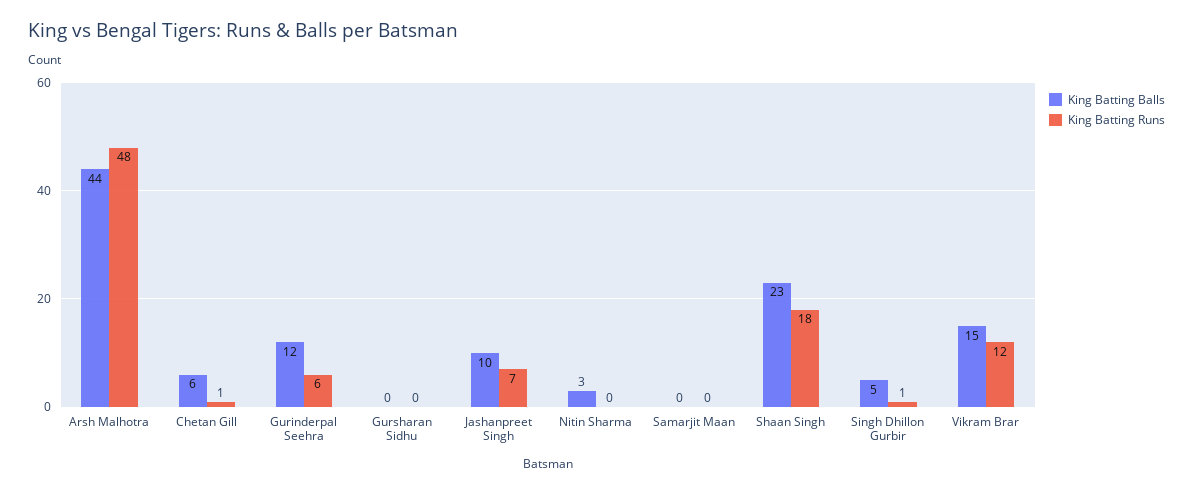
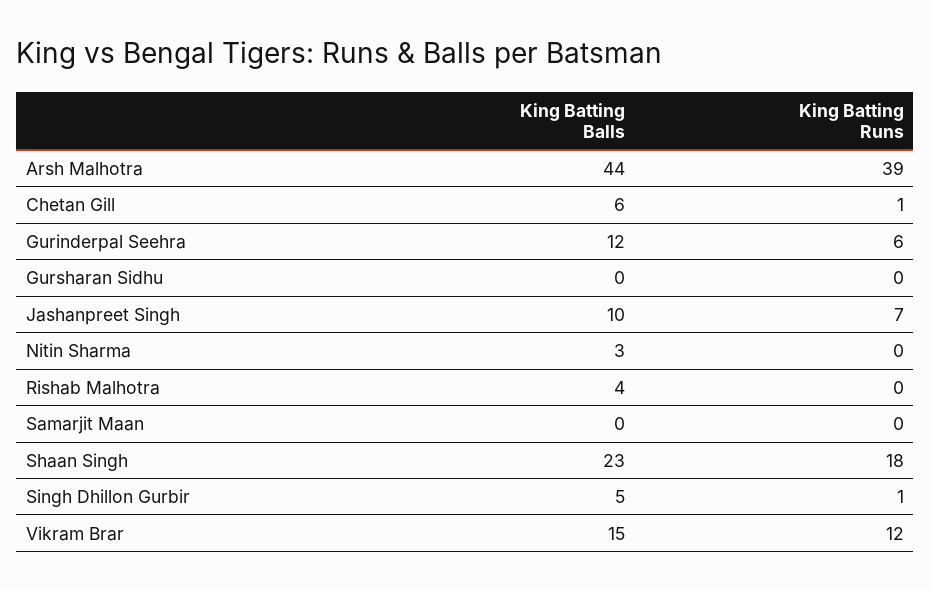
  {
    "King Batting Balls": {
      "Arsh Malhotra": 44,
      "Chetan Gill": 6,
      "Gurinderpal Seehra": 12,
      "Gursharan Sidhu": 0,
      "Jashanpreet Singh": 10,
      "Nitin Sharma": 3,
      "Samarjit Maan": 0,
      "Shaan Singh": 23,
      "Singh Dhillon Gurbir": 5,
-     "Vikram Brar": 15
+     "Vikram Brar": 15,
+     "Rishab Malhotra": 4
    },
    "King Batting Runs": {
-     "Arsh Malhotra": 48,
+     "Arsh Malhotra": 39,
      "Chetan Gill": 1,
      "Gurinderpal Seehra": 6,
      "Gursharan Sidhu": 0,
      "Jashanpreet Singh": 7,
      "Nitin Sharma": 0,
      "Samarjit Maan": 0,
      "Shaan Singh": 18,
      "Singh Dhillon Gurbir": 1,
-     "Vikram Brar": 12
+     "Vikram Brar": 12,
+     "Rishab Malhotra": 0
    }
  }

